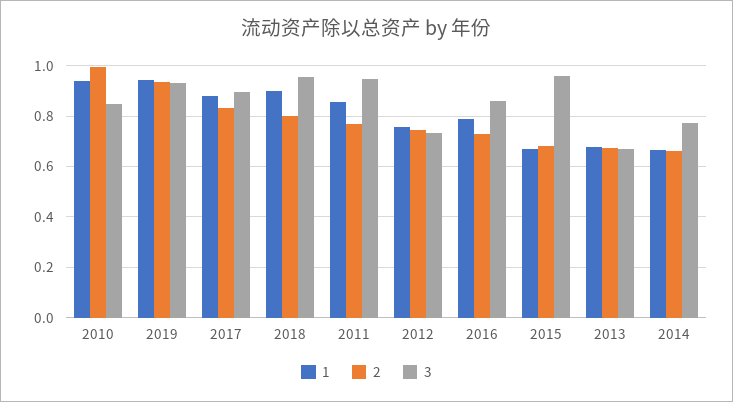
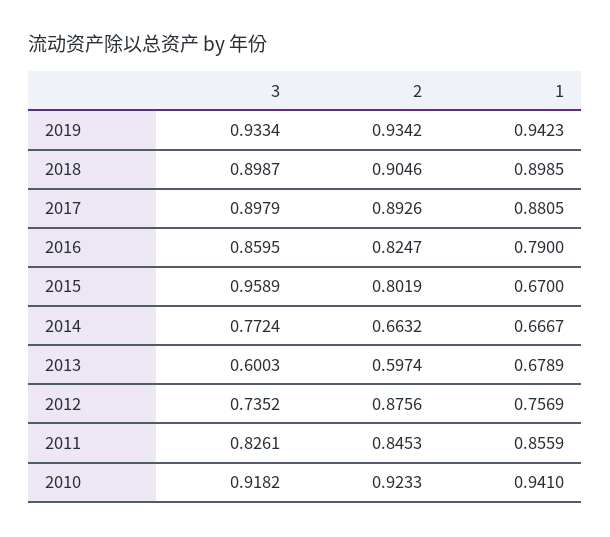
  {
    "1": {
      "2010": 0.941,
      "2019": 0.9423,
      "2017": 0.8805,
      "2018": 0.8985,
      "2011": 0.8559,
      "2012": 0.7569,
      "2016": 0.79,
      "2015": 0.67,
      "2013": 0.6789,
      "2014": 0.6667
    },
    "2": {
-     "2010": 1,
+     "2010": 0.9233,
      "2019": 0.9342,
-     "2017": 0.825,
+     "2017": 0.8926,
-     "2018": 0.8,
+     "2018": 0.9046,
-     "2011": 0.775,
+     "2011": 0.8453,
-     "2012": 0.75,
+     "2012": 0.8756,
-     "2016": 0.725,
+     "2016": 0.8247,
-     "2015": 0.675,
+     "2015": 0.8019,
-     "2013": 0.675,
+     "2013": 0.5974,
      "2014": 0.6632
    },
    "3": {
-     "2010": 0.85,
+     "2010": 0.9182,
      "2019": 0.9334,
      "2017": 0.8979,
-     "2018": 0.95,
+     "2018": 0.8987,
-     "2011": 0.95,
+     "2011": 0.8261,
      "2012": 0.7352,
      "2016": 0.8595,
      "2015": 0.9589,
-     "2013": 0.675,
+     "2013": 0.6003,
      "2014": 0.7724
    }
  }

